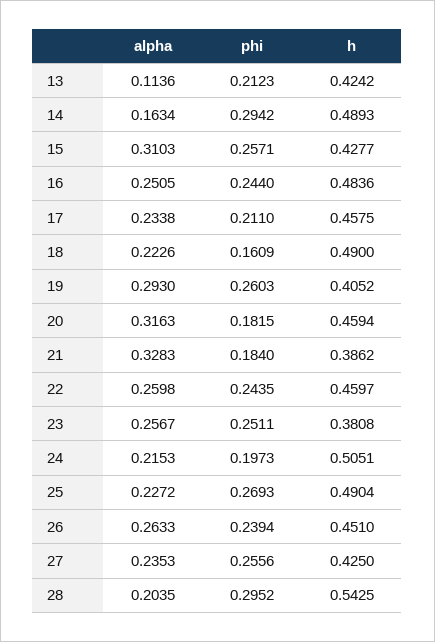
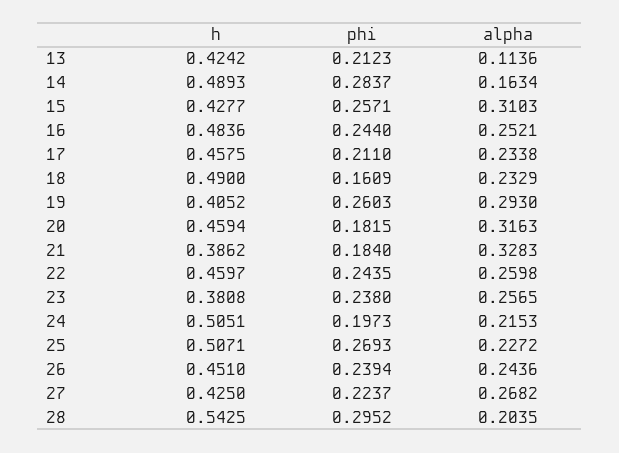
  {
    "alpha": {
      "13": 0.1136,
      "14": 0.1634,
      "15": 0.3103,
-     "16": 0.2505,
+     "16": 0.2521,
      "17": 0.2338,
-     "18": 0.2226,
+     "18": 0.2329,
      "19": 0.293,
      "20": 0.3163,
      "21": 0.3283,
      "22": 0.2598,
-     "23": 0.2567,
+     "23": 0.2565,
      "24": 0.2153,
      "25": 0.2272,
-     "26": 0.2633,
+     "26": 0.2436,
-     "27": 0.2353,
+     "27": 0.2682,
      "28": 0.2035
    },
    "phi": {
      "13": 0.2123,
-     "14": 0.2942,
+     "14": 0.2837,
      "15": 0.2571,
      "16": 0.244,
      "17": 0.211,
      "18": 0.1609,
      "19": 0.2603,
      "20": 0.1815,
      "21": 0.184,
      "22": 0.2435,
-     "23": 0.2511,
+     "23": 0.238,
      "24": 0.1973,
      "25": 0.2693,
      "26": 0.2394,
-     "27": 0.2556,
+     "27": 0.2237,
      "28": 0.2952
    },
    "h": {
      "13": 0.4242,
      "14": 0.4893,
      "15": 0.4277,
      "16": 0.4836,
      "17": 0.4575,
      "18": 0.49,
      "19": 0.4052,
      "20": 0.4594,
      "21": 0.3862,
      "22": 0.4597,
      "23": 0.3808,
      "24": 0.5051,
-     "25": 0.4904,
+     "25": 0.5071,
      "26": 0.451,
      "27": 0.425,
      "28": 0.5425
    }
  }

